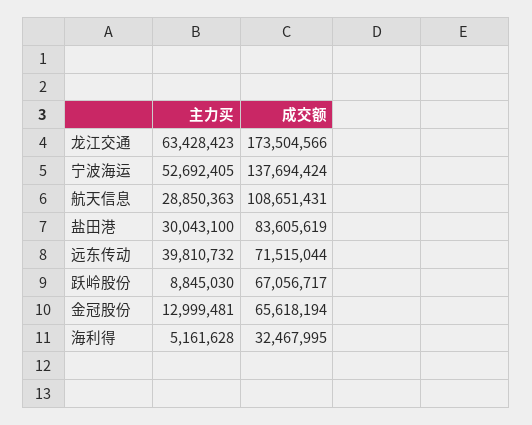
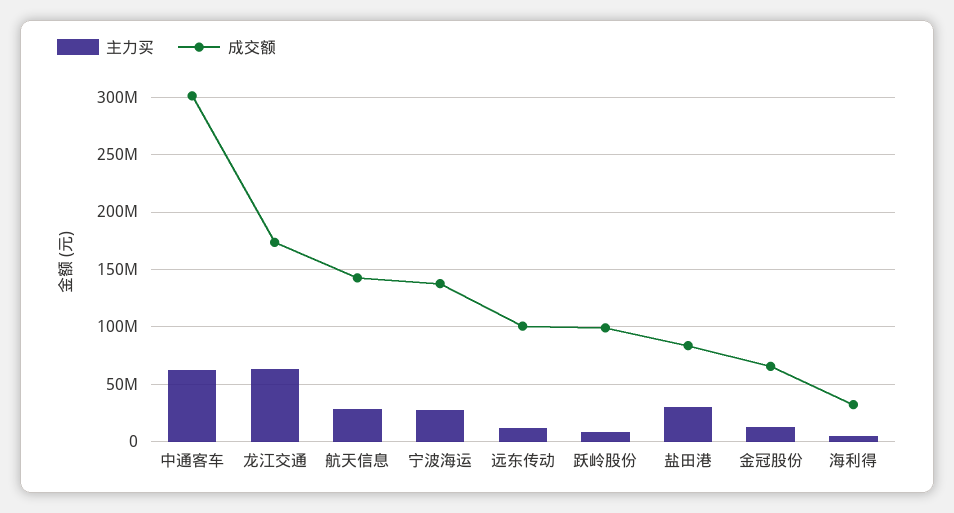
  {
    "主力买": {
      "龙江交通": 63428423,
-     "宁波海运": 52692405,
+     "宁波海运": 30000000,
      "航天信息": 28850363,
      "盐田港": 30043100,
-     "远东传动": 39810732,
+     "远东传动": 10000000,
      "跃岭股份": 8845030,
      "金冠股份": 12999481,
-     "海利得": 5161628
+     "海利得": 5161628,
+     "中通客车": 60000000
    },
    "成交额": {
      "龙江交通": 173504566,
      "宁波海运": 137694424,
-     "航天信息": 108651431,
+     "航天信息": 140000000,
      "盐田港": 83605619,
-     "远东传动": 71515044,
+     "远东传动": 100000000,
-     "跃岭股份": 67056717,
+     "跃岭股份": 100000000,
      "金冠股份": 65618194,
-     "海利得": 32467995
+     "海利得": 32467995,
+     "中通客车": 300000000
    }
  }

